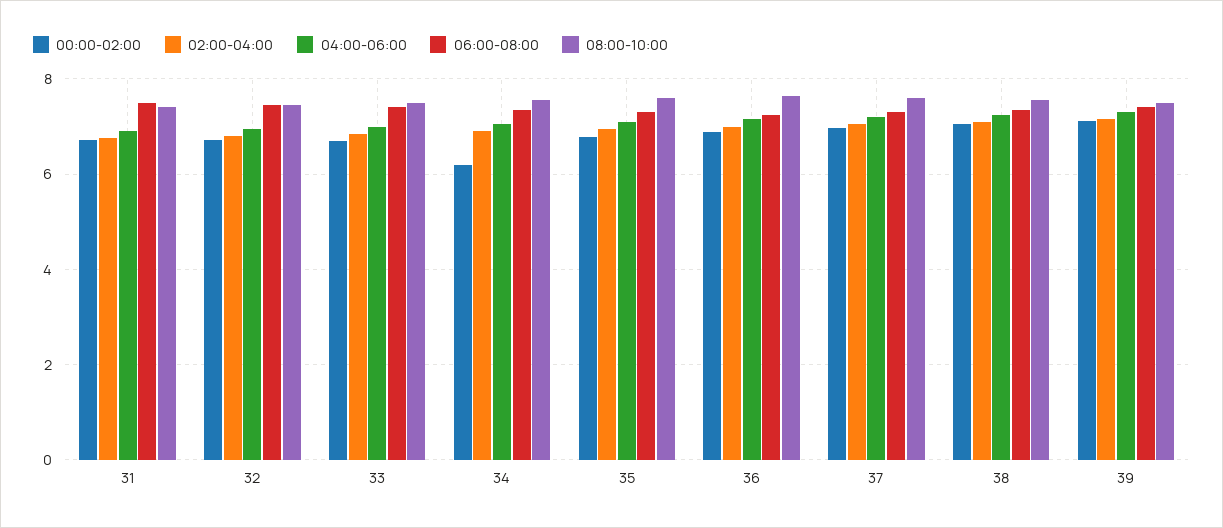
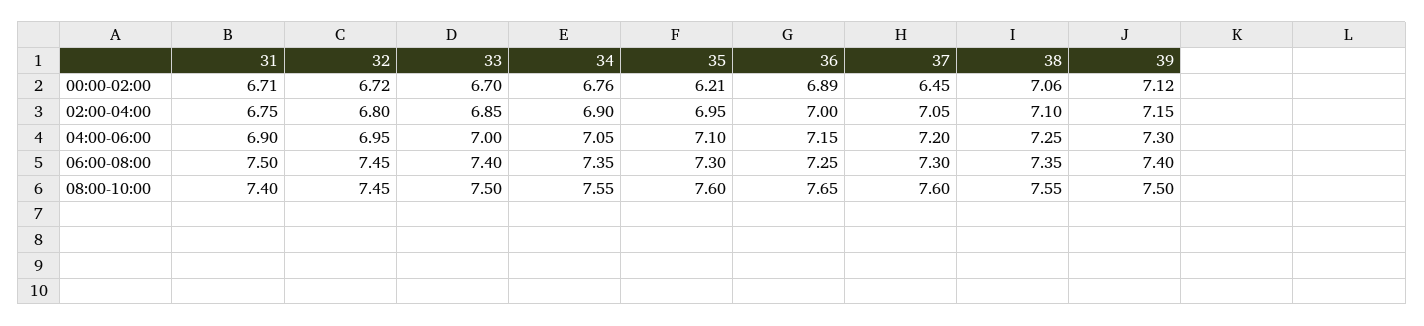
  {
    "00:00-02:00": {
      "31": 6.71,
      "32": 6.72,
      "33": 6.7,
-     "34": 6.2,
+     "34": 6.76,
-     "35": 6.8,
+     "35": 6.21,
      "36": 6.89,
-     "37": 7,
+     "37": 6.45,
      "38": 7.06,
      "39": 7.12
    },
    "02:00-04:00": {
      "31": 6.75,
      "32": 6.8,
      "33": 6.85,
      "34": 6.9,
      "35": 6.95,
      "36": 7,
      "37": 7.05,
      "38": 7.1,
      "39": 7.15
    },
    "04:00-06:00": {
      "31": 6.9,
      "32": 6.95,
      "33": 7,
      "34": 7.05,
      "35": 7.1,
      "36": 7.15,
      "37": 7.2,
      "38": 7.25,
      "39": 7.3
    },
    "06:00-08:00": {
      "31": 7.5,
      "32": 7.45,
      "33": 7.4,
      "34": 7.35,
      "35": 7.3,
      "36": 7.25,
      "37": 7.3,
      "38": 7.35,
      "39": 7.4
    },
    "08:00-10:00": {
      "31": 7.4,
      "32": 7.45,
      "33": 7.5,
      "34": 7.55,
      "35": 7.6,
      "36": 7.65,
      "37": 7.6,
      "38": 7.55,
      "39": 7.5
    }
  }

